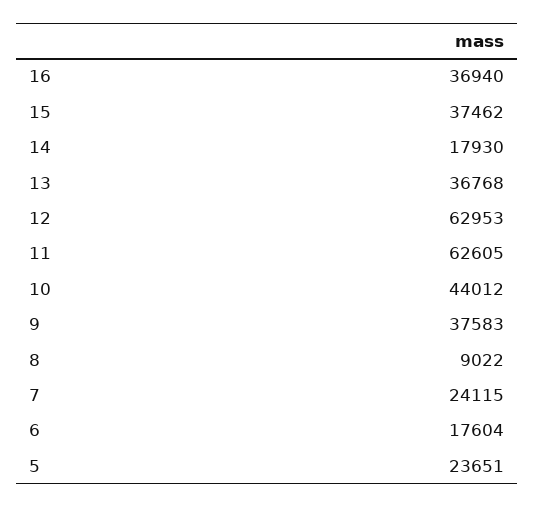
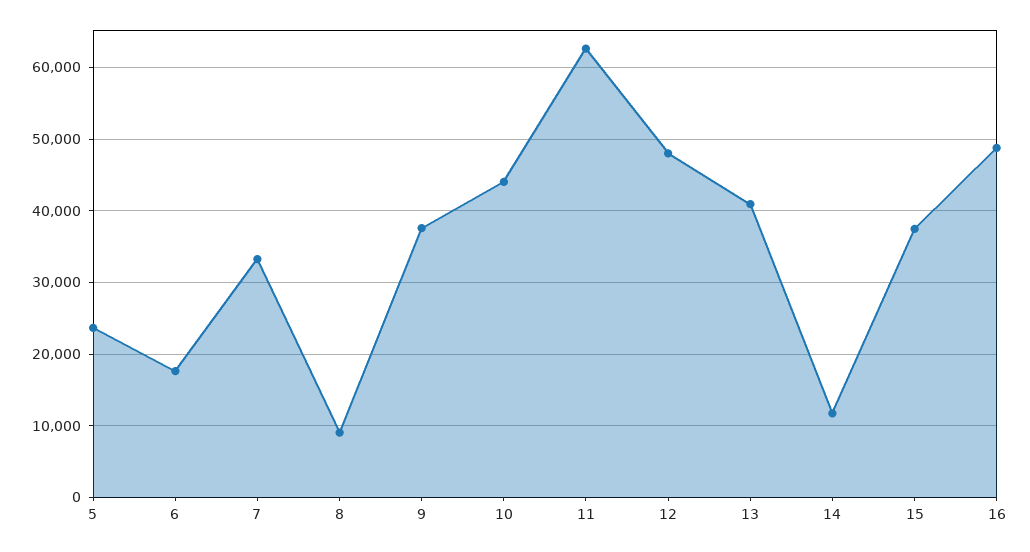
  {
-   "16": 36940,
+   "16": 49000,
    "15": 37462,
-   "14": 17930,
+   "14": 12000,
-   "13": 36768,
+   "13": 41000,
-   "12": 62953,
+   "12": 48000,
    "11": 62605,
    "10": 44012,
    "9": 37583,
    "8": 9022,
-   "7": 24115,
+   "7": 33000,
    "6": 17604,
    "5": 23651
  }

